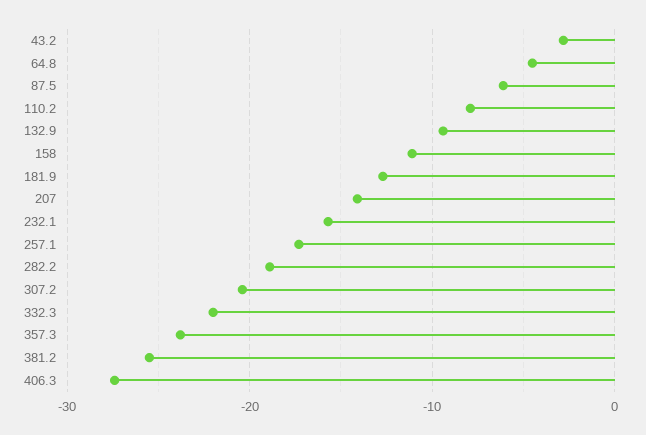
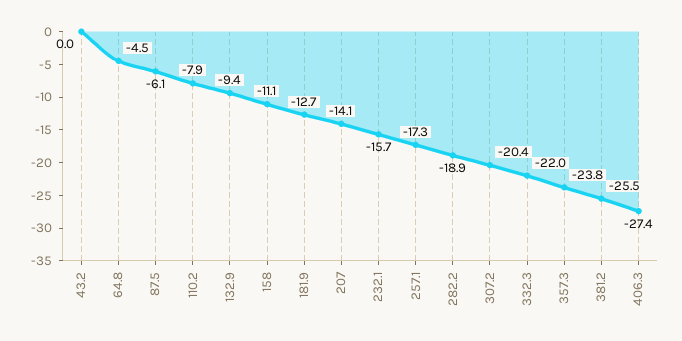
  {
-   "43.2": -3,
+   "43.2": 0,
    "64.8": -4.5,
    "87.5": -6.1,
    "110.2": -7.9,
    "132.9": -9.4,
    "158": -11.1,
    "181.9": -12.7,
    "207": -14.1,
    "232.1": -15.7,
    "257.1": -17.3,
    "282.2": -18.9,
    "307.2": -20.4,
    "332.3": -22,
    "357.3": -23.8,
    "381.2": -25.5,
    "406.3": -27.4
  }

